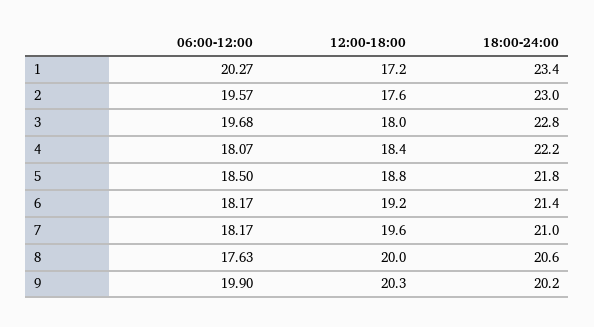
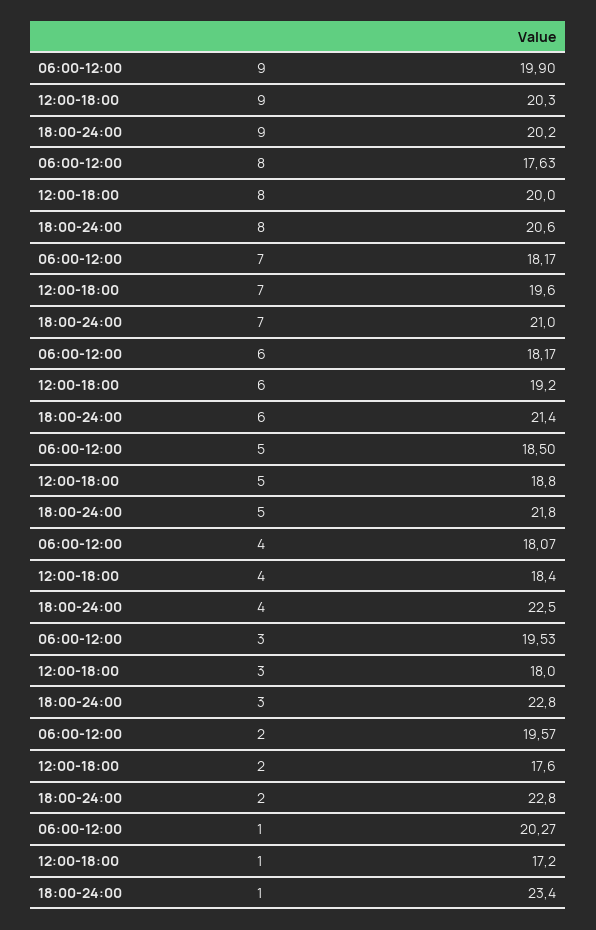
  {
    "06:00-12:00": {
      "1": 20.27,
      "2": 19.57,
-     "3": 19.68,
+     "3": 19.53,
      "4": 18.07,
      "5": 18.5,
      "6": 18.17,
      "7": 18.17,
      "8": 17.63,
      "9": 19.9
    },
    "12:00-18:00": {
      "1": 17.2,
      "2": 17.6,
      "3": 18,
      "4": 18.4,
      "5": 18.8,
      "6": 19.2,
      "7": 19.6,
      "8": 20,
      "9": 20.3
    },
    "18:00-24:00": {
      "1": 23.4,
-     "2": 23,
+     "2": 22.8,
      "3": 22.8,
-     "4": 22.2,
+     "4": 22.5,
      "5": 21.8,
      "6": 21.4,
      "7": 21,
      "8": 20.6,
      "9": 20.2
    }
  }

